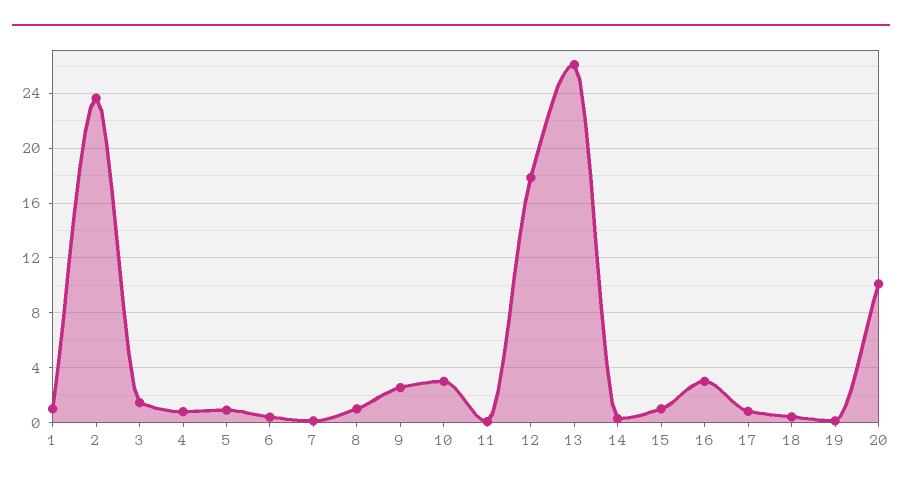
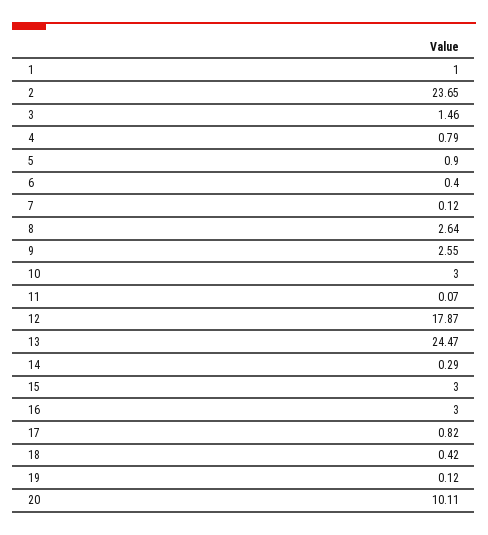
  {
    "1": 1,
    "2": 23.65,
    "3": 1.46,
    "4": 0.79,
    "5": 0.9,
    "6": 0.4,
    "7": 0.12,
-   "8": 1,
+   "8": 2.64,
    "9": 2.55,
    "10": 3,
    "11": 0.07,
    "12": 17.87,
-   "13": 26,
+   "13": 24.47,
    "14": 0.29,
-   "15": 1,
+   "15": 3,
    "16": 3,
    "17": 0.82,
    "18": 0.42,
    "19": 0.12,
    "20": 10.11
  }

